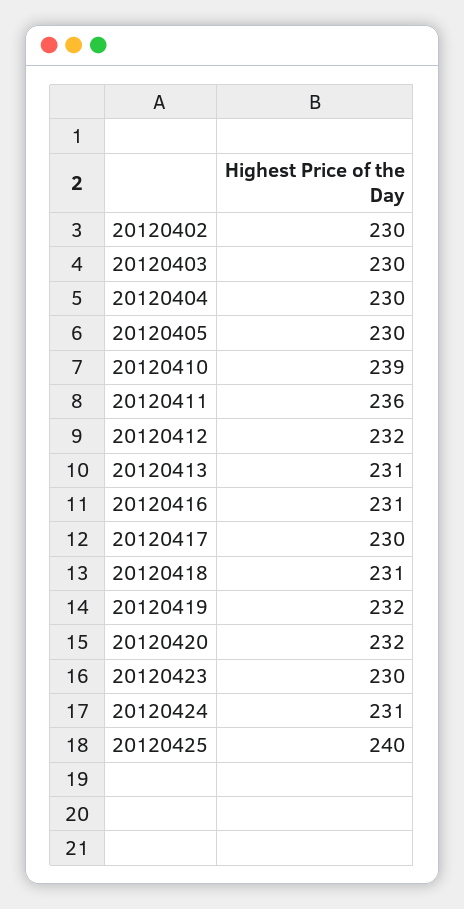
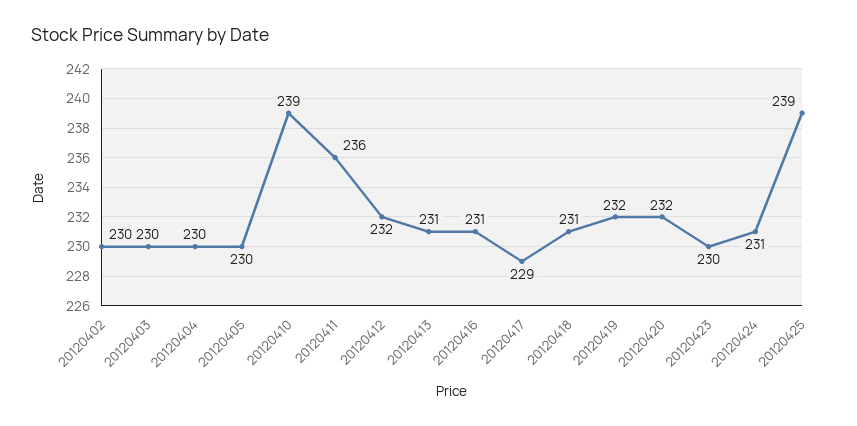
  {
    "20120402": 230,
    "20120403": 230,
    "20120404": 230,
    "20120405": 230,
    "20120410": 239,
    "20120411": 236,
    "20120412": 232,
    "20120413": 231,
    "20120416": 231,
-   "20120417": 230,
+   "20120417": 229,
    "20120418": 231,
    "20120419": 232,
    "20120420": 232,
    "20120423": 230,
    "20120424": 231,
-   "20120425": 240
+   "20120425": 239
  }

